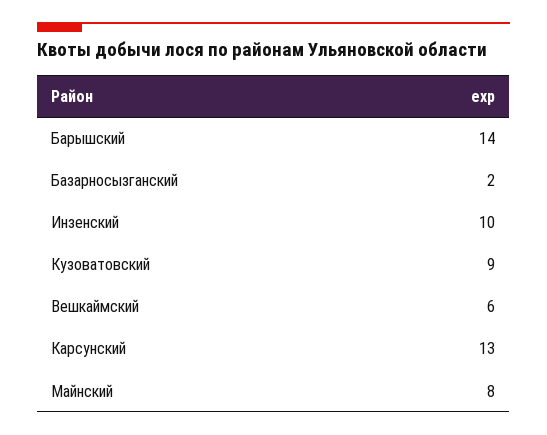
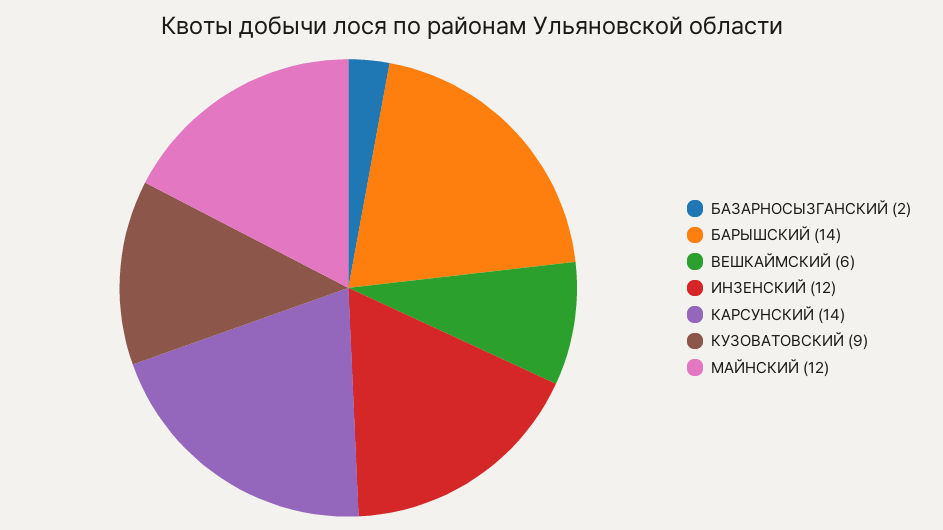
  {
    "Барышский": 14,
    "Базарносызганский": 2,
-   "Инзенский": 10,
+   "Инзенский": 12,
    "Кузоватовский": 9,
    "Вешкаймский": 6,
-   "Карсунский": 13,
+   "Карсунский": 14,
-   "Майнский": 8
+   "Майнский": 12
  }

